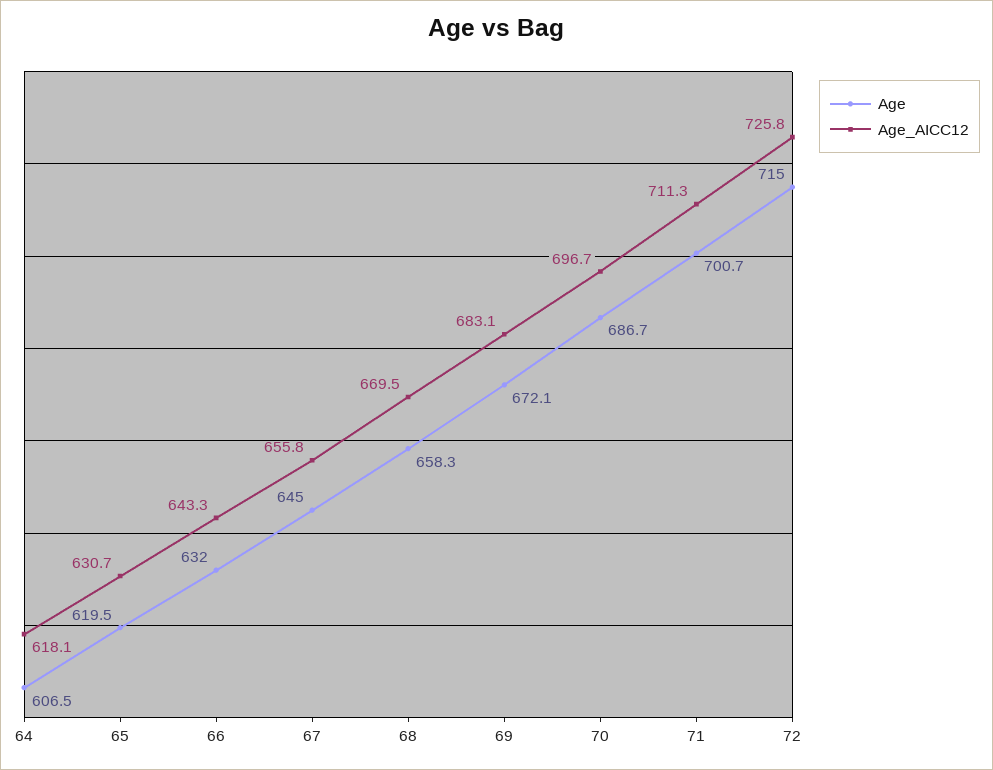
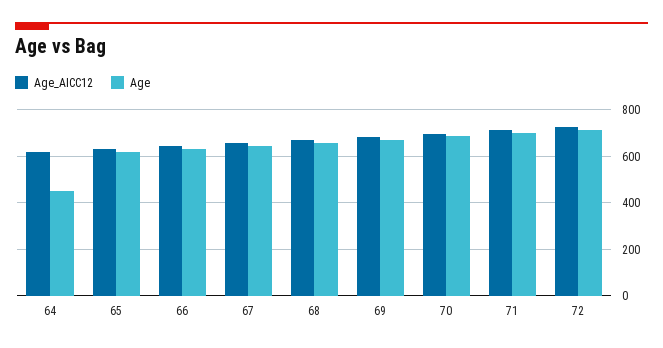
  {
    "Age": {
-     "64": 606.5,
+     "64": 450,
      "65": 619.5,
      "66": 632,
      "67": 645,
      "68": 658.3,
      "69": 672.1,
      "70": 686.7,
      "71": 700.7,
      "72": 715
    },
    "Age_AICC12": {
      "64": 618.1,
      "65": 630.7,
      "66": 643.3,
      "67": 655.8,
      "68": 669.5,
      "69": 683.1,
      "70": 696.7,
      "71": 711.3,
      "72": 725.8
    }
  }

